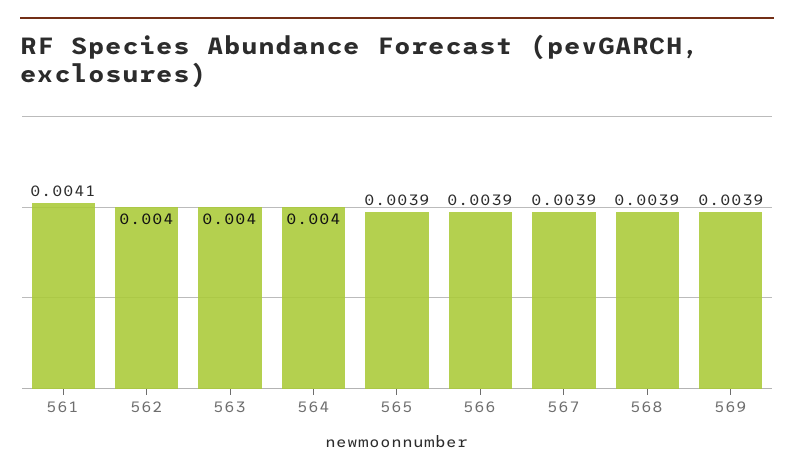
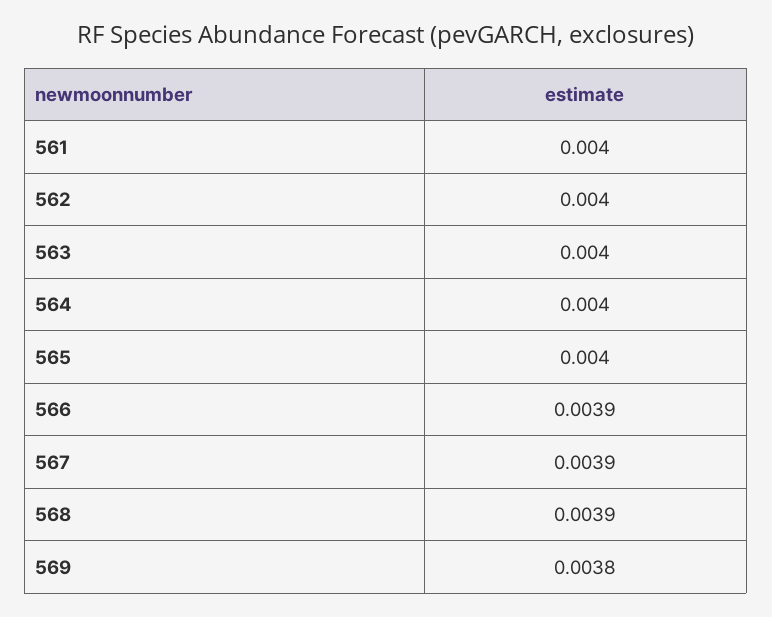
  {
-   "561": 0.0041,
+   "561": 0.004,
    "562": 0.004,
    "563": 0.004,
    "564": 0.004,
-   "565": 0.0039,
+   "565": 0.004,
    "566": 0.0039,
    "567": 0.0039,
    "568": 0.0039,
-   "569": 0.0039
+   "569": 0.0038
  }

